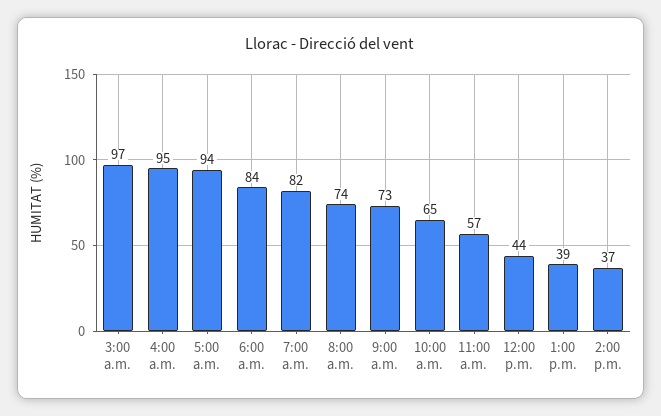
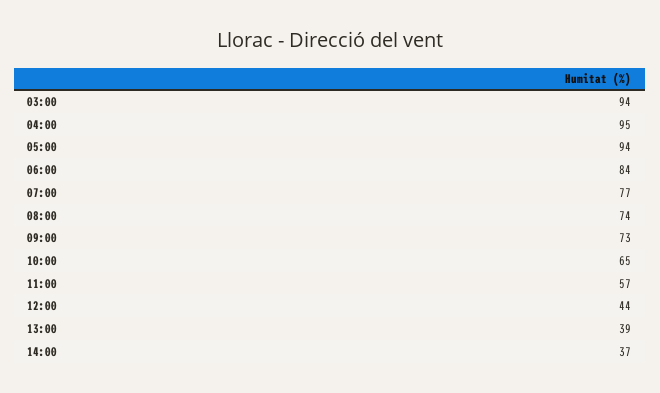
  {
-   "3:00 a.m.": 97,
+   "3:00 a.m.": 94,
    "4:00 a.m.": 95,
    "5:00 a.m.": 94,
    "6:00 a.m.": 84,
-   "7:00 a.m.": 82,
+   "7:00 a.m.": 77,
    "8:00 a.m.": 74,
    "9:00 a.m.": 73,
    "10:00 a.m.": 65,
    "11:00 a.m.": 57,
    "12:00 p.m.": 44,
    "1:00 p.m.": 39,
    "2:00 p.m.": 37
  }

